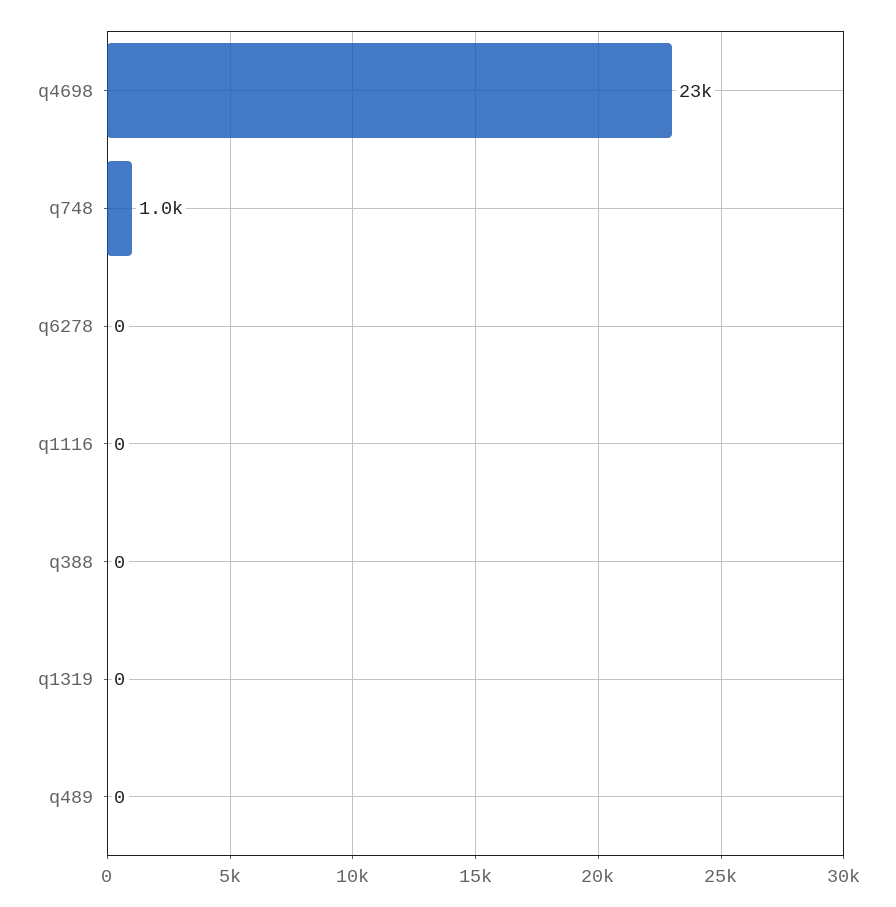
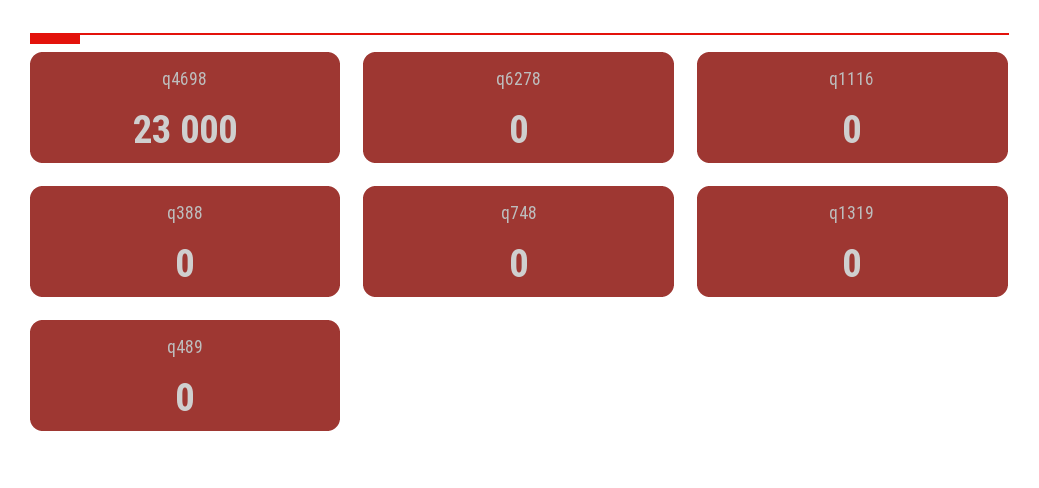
  {
    "q4698": 23000,
-   "q748": 1000,
+   "q748": 0,
    "q6278": 0,
    "q1116": 0,
    "q388": 0,
    "q1319": 0,
    "q489": 0
  }

